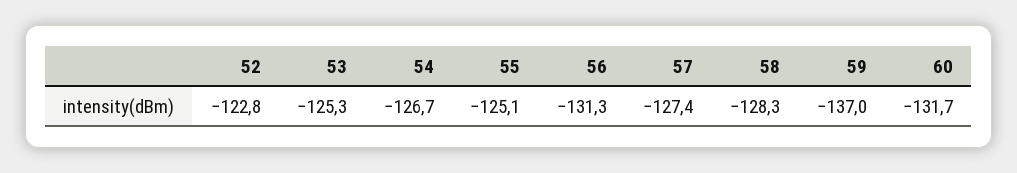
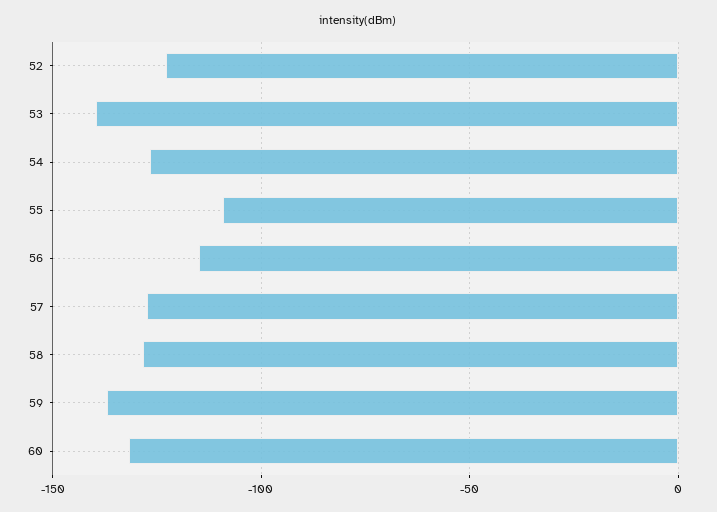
  {
    "52": -122.8,
-   "53": -125.3,
+   "53": -140,
    "54": -126.7,
-   "55": -125.1,
+   "55": -110,
-   "56": -131.3,
+   "56": -115,
    "57": -127.4,
    "58": -128.3,
    "59": -137,
    "60": -131.7
  }

